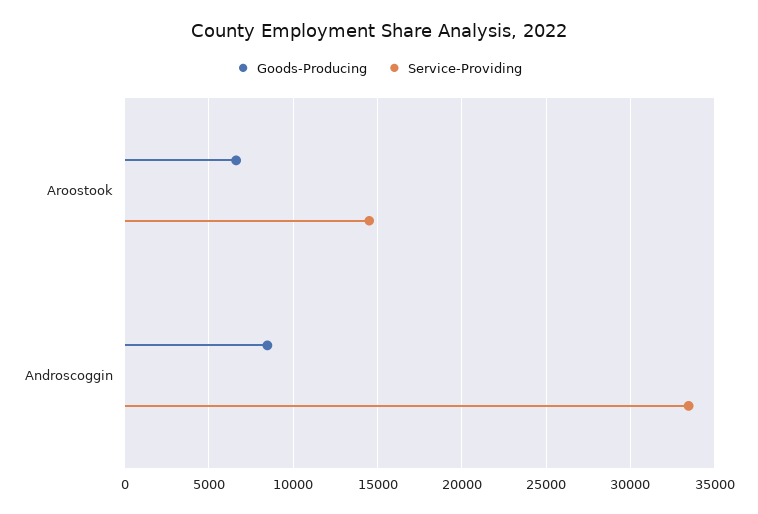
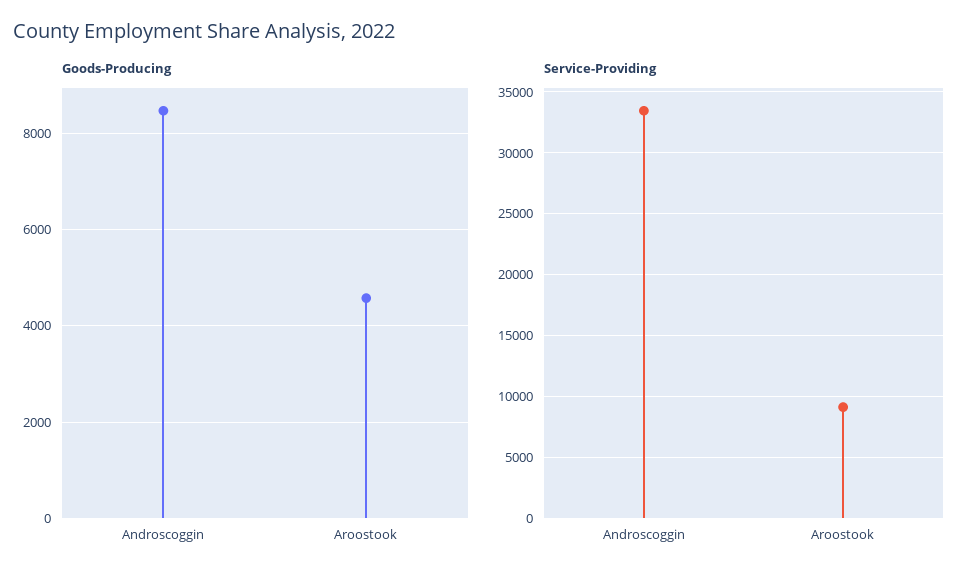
  {
    "Goods-Producing": {
-     "Aroostook": 6500,
+     "Aroostook": 4600,
      "Androscoggin": 8400
    },
    "Service-Providing": {
-     "Aroostook": 14500,
+     "Aroostook": 9000,
      "Androscoggin": 33500
    }
  }

